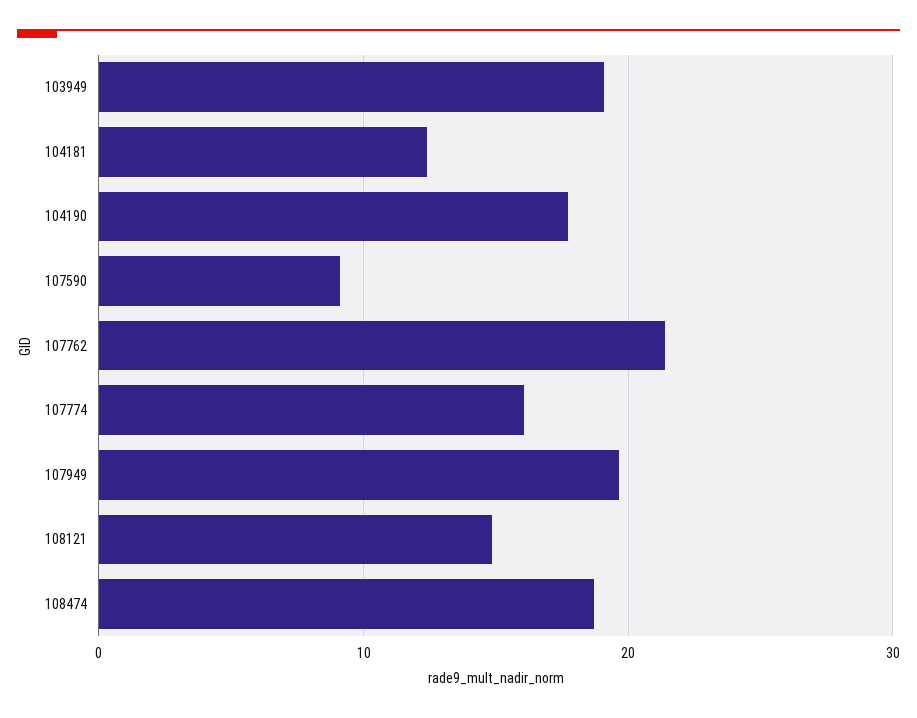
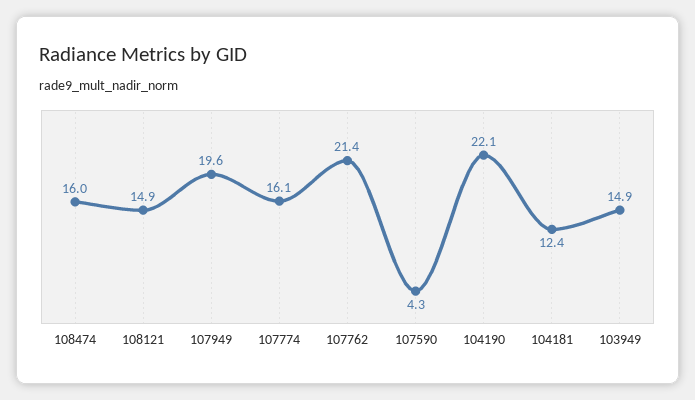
  {
-   "103949": 19,
+   "103949": 14.9,
    "104181": 12.4,
-   "104190": 18,
+   "104190": 22.1,
-   "107590": 9,
+   "107590": 4.3,
    "107762": 21.4,
    "107774": 16.1,
    "107949": 19.6,
    "108121": 14.9,
-   "108474": 19
+   "108474": 16
  }

